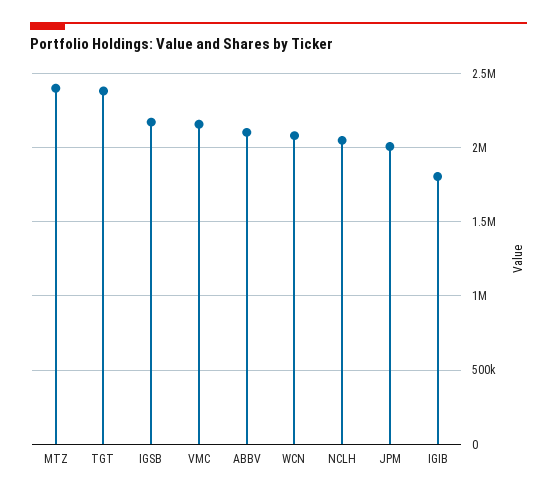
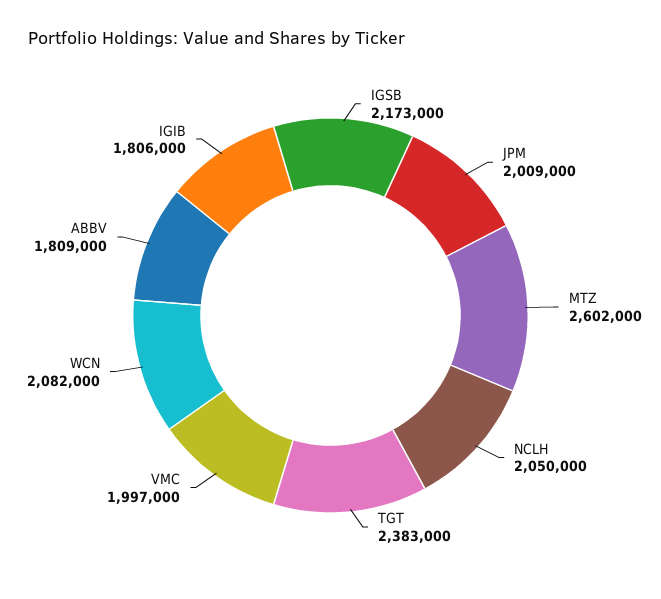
  {
-   "MTZ": 2400000,
+   "MTZ": 2602000,
    "TGT": 2383000,
    "IGSB": 2173000,
-   "VMC": 2150000,
+   "VMC": 1997000,
-   "ABBV": 2100000,
+   "ABBV": 1809000,
    "WCN": 2082000,
    "NCLH": 2050000,
    "JPM": 2009000,
    "IGIB": 1806000
  }

